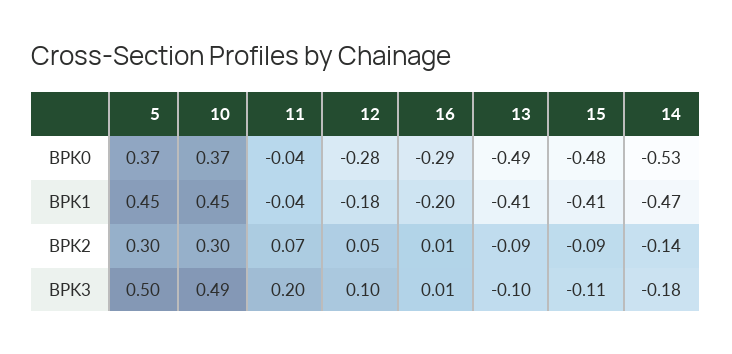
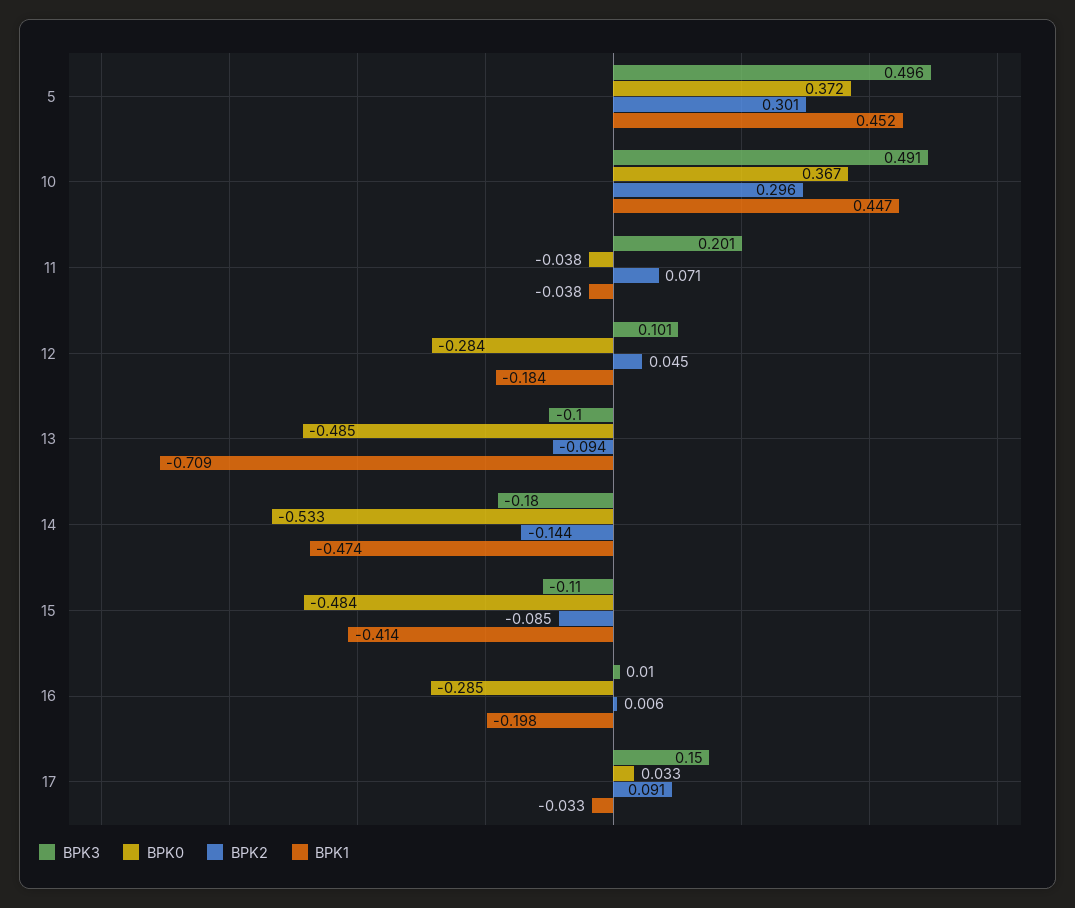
  {
    "BPK0": {
      "5": 0.372,
      "10": 0.367,
      "11": -0.038,
      "12": -0.284,
      "16": -0.285,
      "13": -0.485,
      "15": -0.484,
-     "14": -0.533
+     "14": -0.533,
+     "17": 0.033
    },
    "BPK1": {
      "5": 0.452,
      "10": 0.447,
      "11": -0.038,
      "12": -0.184,
      "16": -0.198,
-     "13": -0.41,
+     "13": -0.709,
      "15": -0.414,
-     "14": -0.474
+     "14": -0.474,
+     "17": -0.033
    },
    "BPK2": {
      "5": 0.301,
      "10": 0.296,
      "11": 0.071,
      "12": 0.045,
      "16": 0.006,
      "13": -0.094,
      "15": -0.085,
-     "14": -0.144
+     "14": -0.144,
+     "17": 0.091
    },
    "BPK3": {
      "5": 0.496,
      "10": 0.491,
      "11": 0.201,
      "12": 0.101,
      "16": 0.01,
      "13": -0.1,
      "15": -0.11,
-     "14": -0.18
+     "14": -0.18,
+     "17": 0.15
    }
  }

